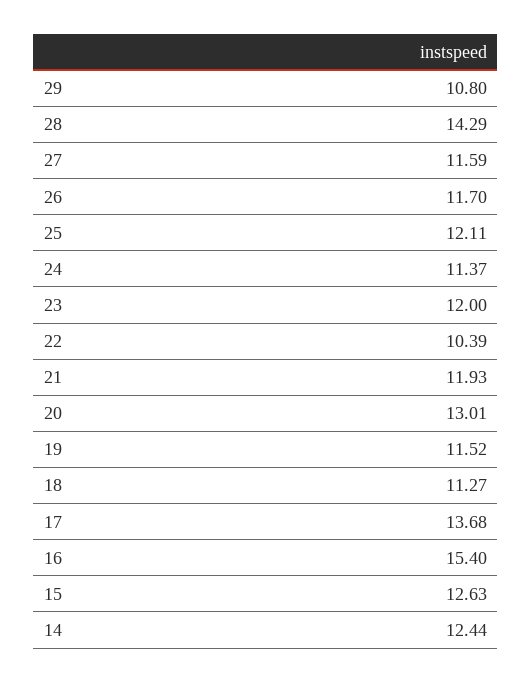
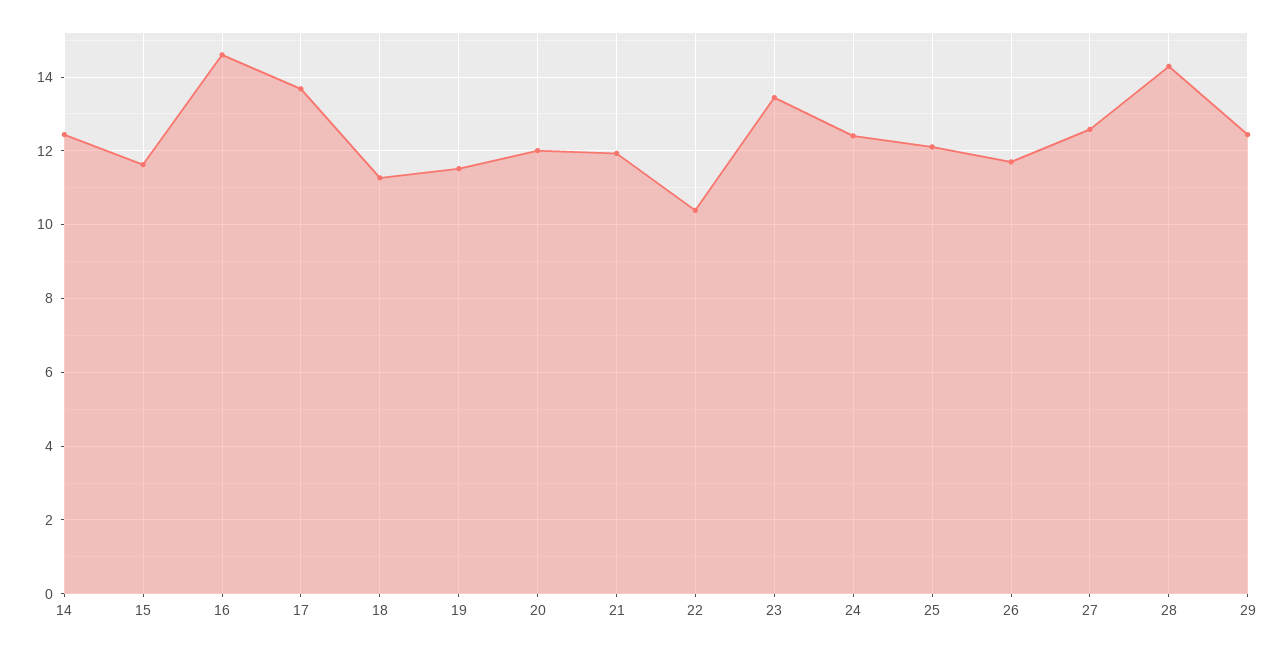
  {
-   "29": 10.8,
+   "29": 12.4,
    "28": 14.29,
-   "27": 11.59,
+   "27": 12.6,
    "26": 11.7,
    "25": 12.11,
-   "24": 11.37,
+   "24": 12.4,
-   "23": 12,
+   "23": 13.4,
    "22": 10.39,
    "21": 11.93,
-   "20": 13.01,
+   "20": 12,
    "19": 11.52,
    "18": 11.27,
    "17": 13.68,
-   "16": 15.4,
+   "16": 14.6,
-   "15": 12.63,
+   "15": 11.6,
    "14": 12.44
  }

